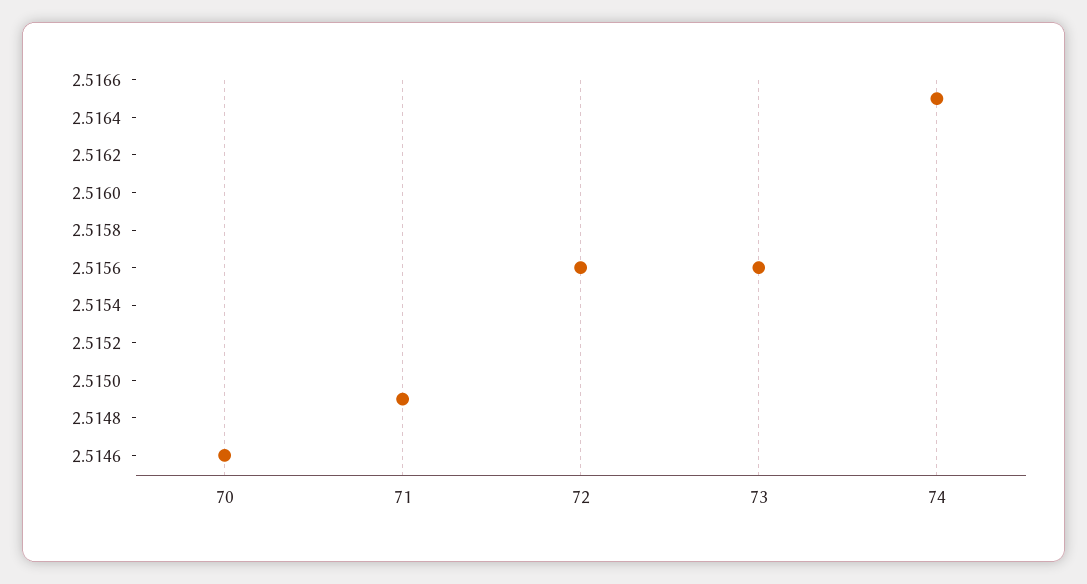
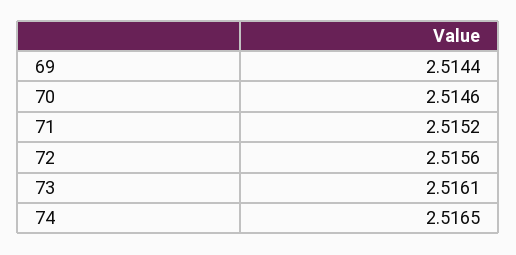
  {
    "70": 2.5146,
-   "71": 2.5149,
+   "71": 2.5152,
    "72": 2.5156,
-   "73": 2.5156,
+   "73": 2.5161,
-   "74": 2.5165
+   "74": 2.5165,
+   "69": 2.5144
  }

